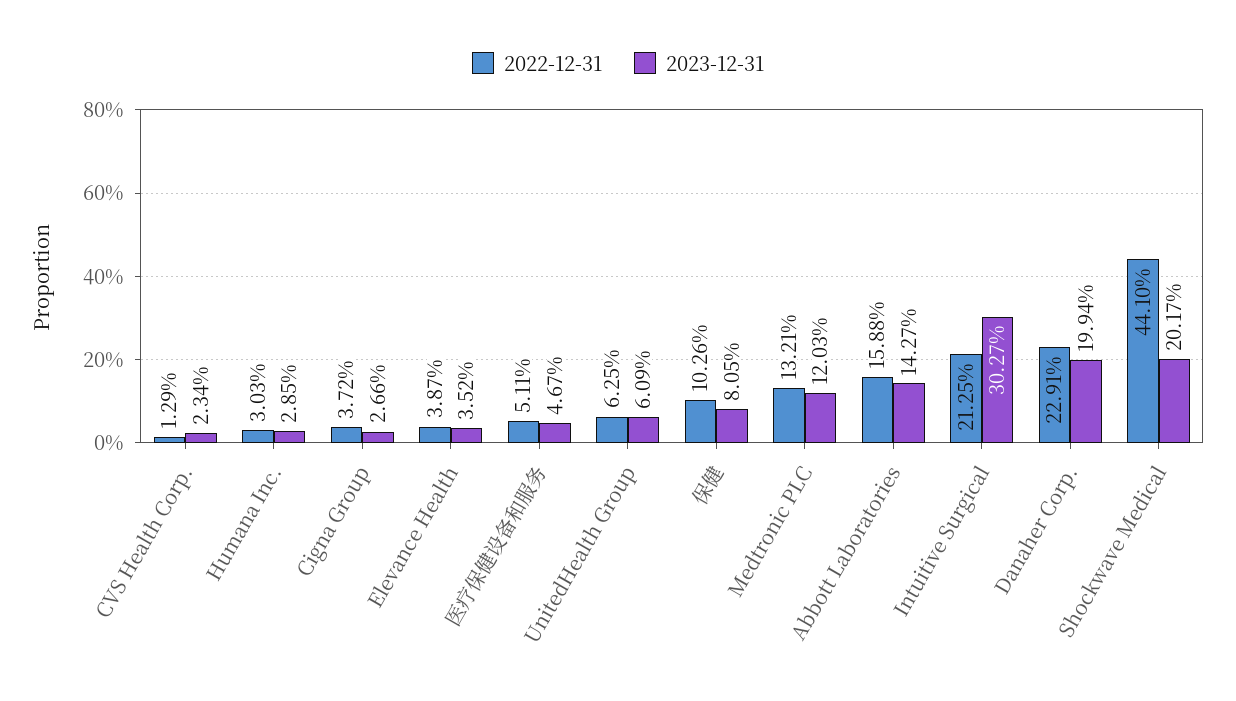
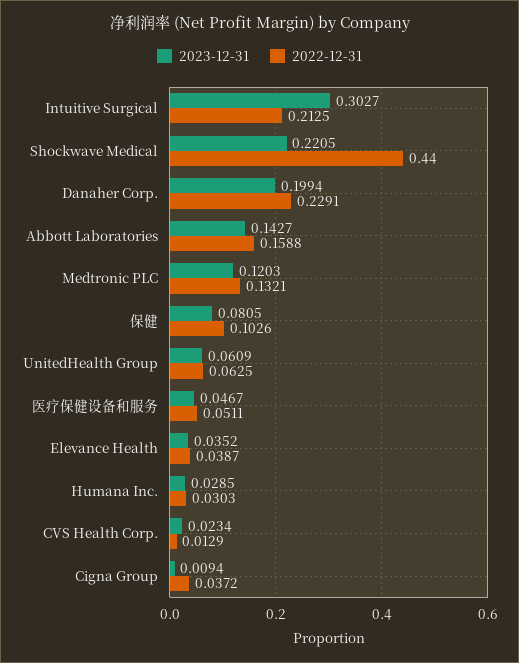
  {
    "2022-12-31": {
      "CVS Health Corp.": 0.0129,
      "Humana Inc.": 0.0303,
      "Cigna Group": 0.0372,
      "Elevance Health": 0.0387,
      "医疗保健设备和服务": 0.0511,
      "UnitedHealth Group": 0.0625,
      "保健": 0.1026,
      "Medtronic PLC": 0.1321,
      "Abbott Laboratories": 0.1588,
      "Intuitive Surgical": 0.2125,
      "Danaher Corp.": 0.2291,
-     "Shockwave Medical": 0.441
+     "Shockwave Medical": 0.44
    },
    "2023-12-31": {
      "CVS Health Corp.": 0.0234,
      "Humana Inc.": 0.0285,
-     "Cigna Group": 0.0266,
+     "Cigna Group": 0.0094,
      "Elevance Health": 0.0352,
      "医疗保健设备和服务": 0.0467,
      "UnitedHealth Group": 0.0609,
      "保健": 0.0805,
      "Medtronic PLC": 0.1203,
      "Abbott Laboratories": 0.1427,
      "Intuitive Surgical": 0.3027,
      "Danaher Corp.": 0.1994,
-     "Shockwave Medical": 0.2017
+     "Shockwave Medical": 0.2205
    }
  }

